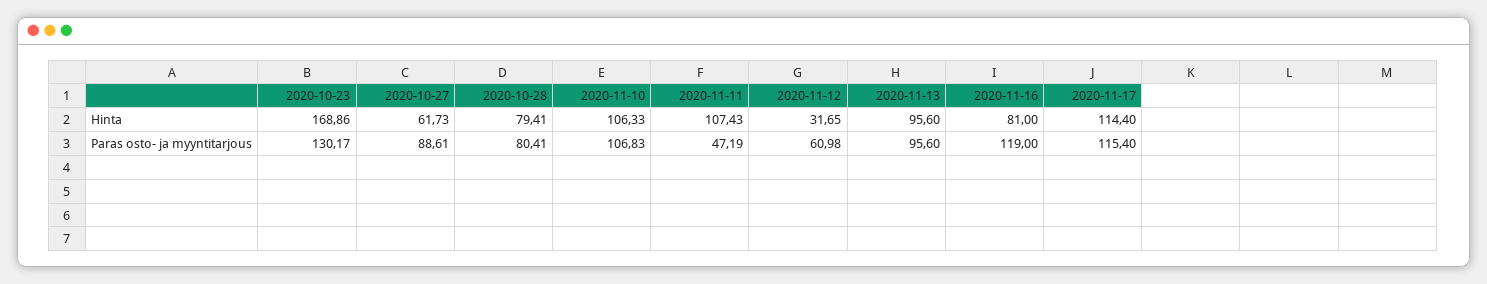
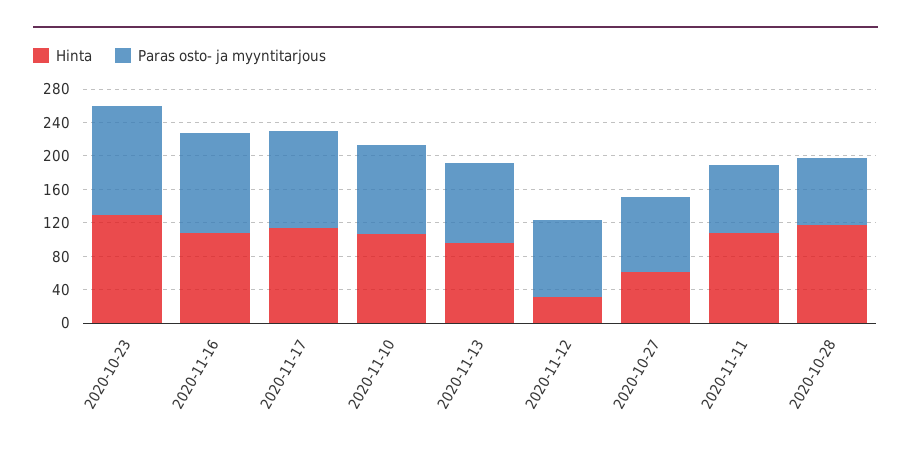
  {
    "Hinta": {
-     "2020-10-23": 168.86,
+     "2020-10-23": 130,
      "2020-10-27": 61.73,
-     "2020-10-28": 79.41,
+     "2020-10-28": 120,
      "2020-11-10": 106.33,
      "2020-11-11": 107.43,
      "2020-11-12": 31.65,
      "2020-11-13": 95.6,
-     "2020-11-16": 81,
+     "2020-11-16": 110,
      "2020-11-17": 114.4
    },
    "Paras osto- ja myyntitarjous": {
      "2020-10-23": 130.17,
      "2020-10-27": 88.61,
      "2020-10-28": 80.41,
      "2020-11-10": 106.83,
-     "2020-11-11": 47.19,
+     "2020-11-11": 80,
-     "2020-11-12": 60.98,
+     "2020-11-12": 90,
      "2020-11-13": 95.6,
      "2020-11-16": 119,
      "2020-11-17": 115.4
    }
  }

